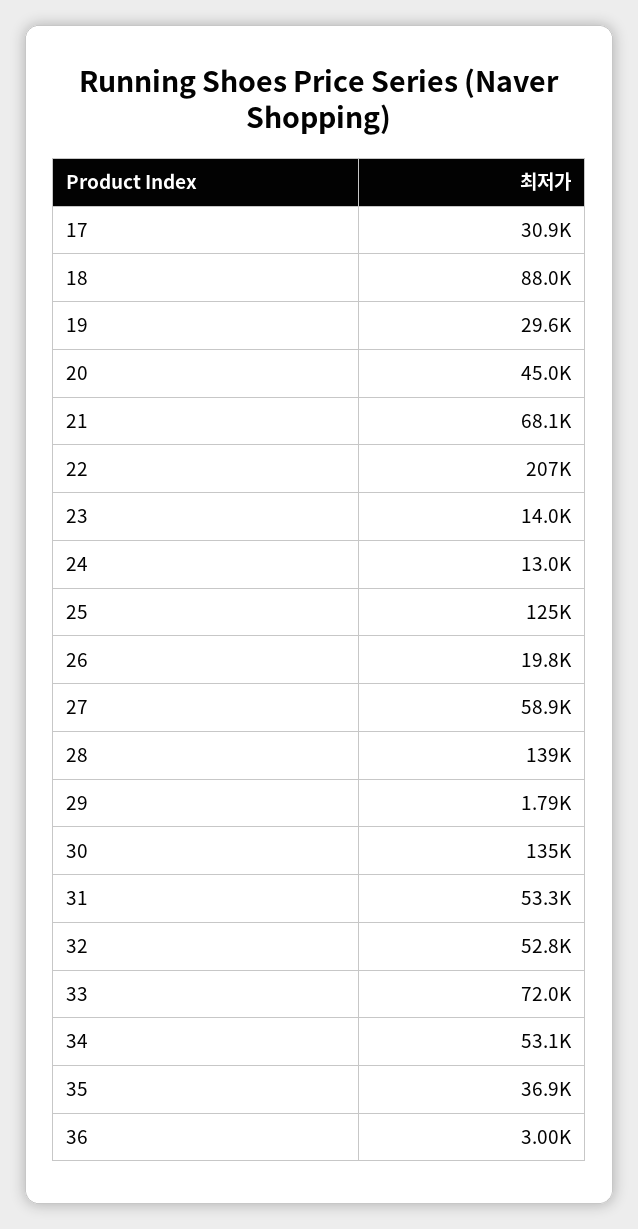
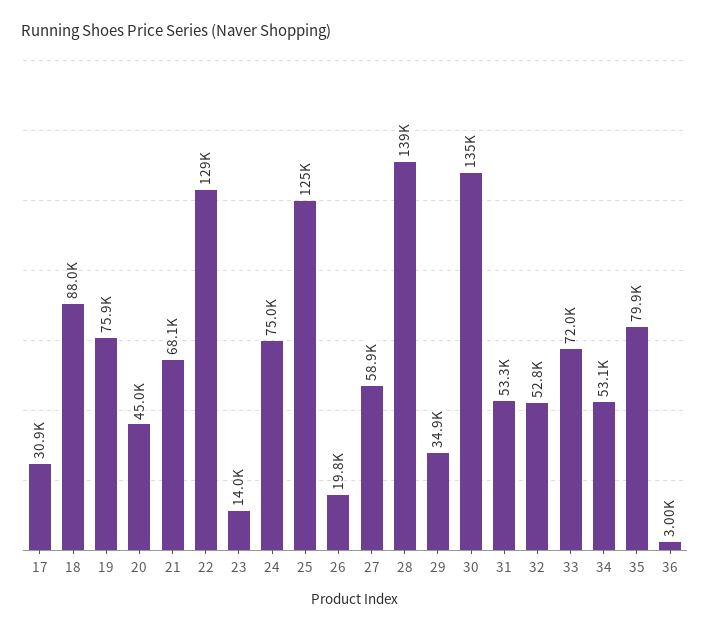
  {
    "17": 30900,
    "18": 88000,
-   "19": 29600,
+   "19": 75900,
    "20": 45000,
    "21": 68100,
-   "22": 207000,
+   "22": 129000,
    "23": 14000,
-   "24": 13000,
+   "24": 75000,
    "25": 125000,
    "26": 19800,
    "27": 58900,
    "28": 139000,
-   "29": 1790,
+   "29": 34900,
    "30": 135000,
    "31": 53300,
    "32": 52800,
    "33": 72000,
    "34": 53100,
-   "35": 36900,
+   "35": 79900,
    "36": 3000
  }

